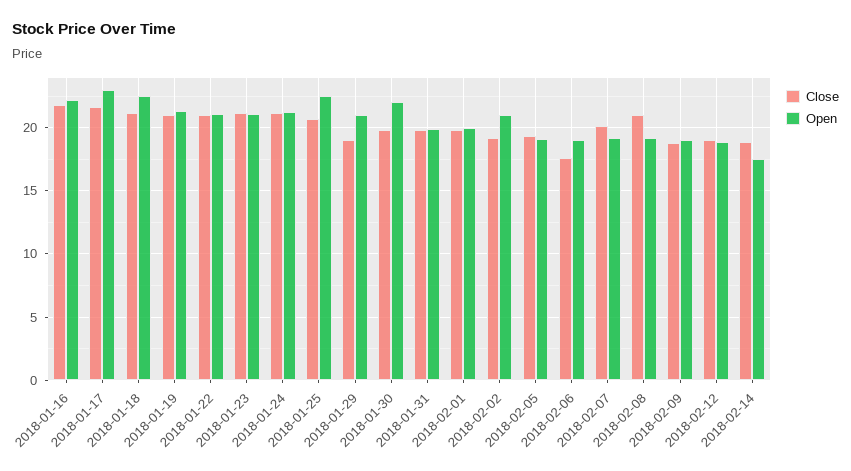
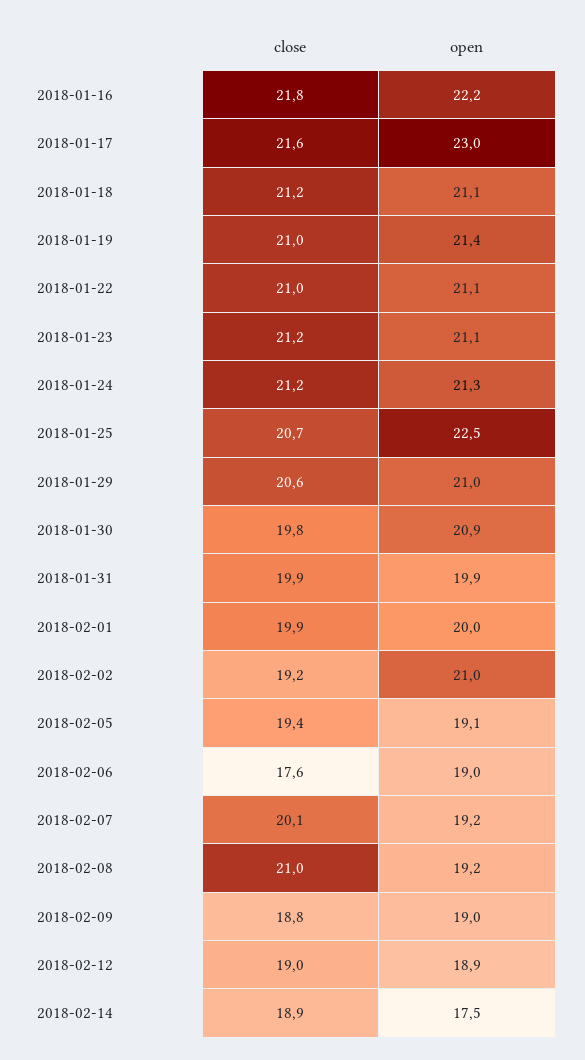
  {
    "Close": {
      "2018-01-16": 21.8,
      "2018-01-17": 21.6,
      "2018-01-18": 21.2,
      "2018-01-19": 21,
      "2018-01-22": 21,
      "2018-01-23": 21.2,
      "2018-01-24": 21.2,
      "2018-01-25": 20.7,
-     "2018-01-29": 19,
+     "2018-01-29": 20.6,
      "2018-01-30": 19.8,
      "2018-01-31": 19.9,
      "2018-02-01": 19.9,
      "2018-02-02": 19.2,
      "2018-02-05": 19.4,
      "2018-02-06": 17.6,
      "2018-02-07": 20.1,
      "2018-02-08": 21,
      "2018-02-09": 18.8,
      "2018-02-12": 19,
      "2018-02-14": 18.9
    },
    "Open": {
      "2018-01-16": 22.2,
      "2018-01-17": 23,
-     "2018-01-18": 22.5,
+     "2018-01-18": 21.1,
      "2018-01-19": 21.4,
      "2018-01-22": 21.1,
      "2018-01-23": 21.1,
      "2018-01-24": 21.3,
      "2018-01-25": 22.5,
      "2018-01-29": 21,
-     "2018-01-30": 22,
+     "2018-01-30": 20.9,
      "2018-01-31": 19.9,
      "2018-02-01": 20,
      "2018-02-02": 21,
      "2018-02-05": 19.1,
      "2018-02-06": 19,
      "2018-02-07": 19.2,
      "2018-02-08": 19.2,
      "2018-02-09": 19,
      "2018-02-12": 18.9,
      "2018-02-14": 17.5
    }
  }

